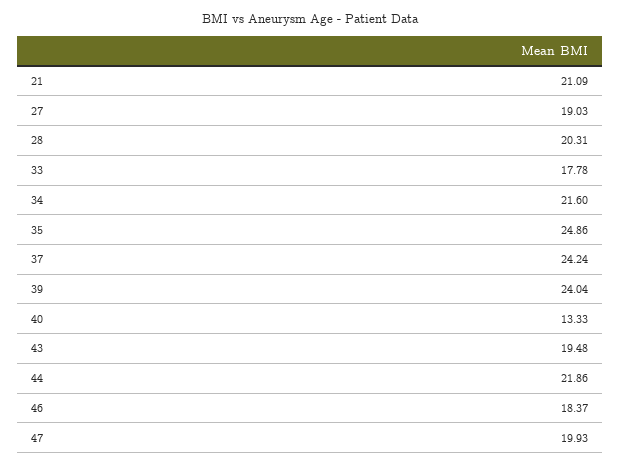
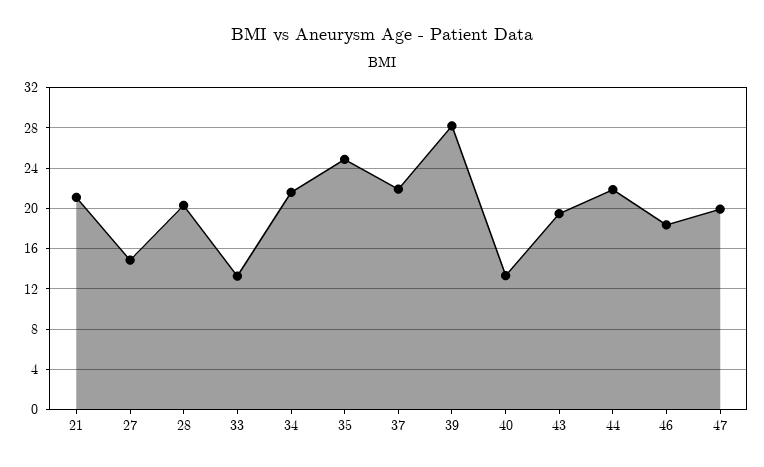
  {
    "21": 21.09,
-   "27": 19.03,
+   "27": 15,
    "28": 20.31,
-   "33": 17.78,
+   "33": 13,
    "34": 21.6,
    "35": 24.86,
-   "37": 24.24,
+   "37": 22,
-   "39": 24.04,
+   "39": 28,
    "40": 13.33,
    "43": 19.48,
    "44": 21.86,
    "46": 18.37,
    "47": 19.93
  }

